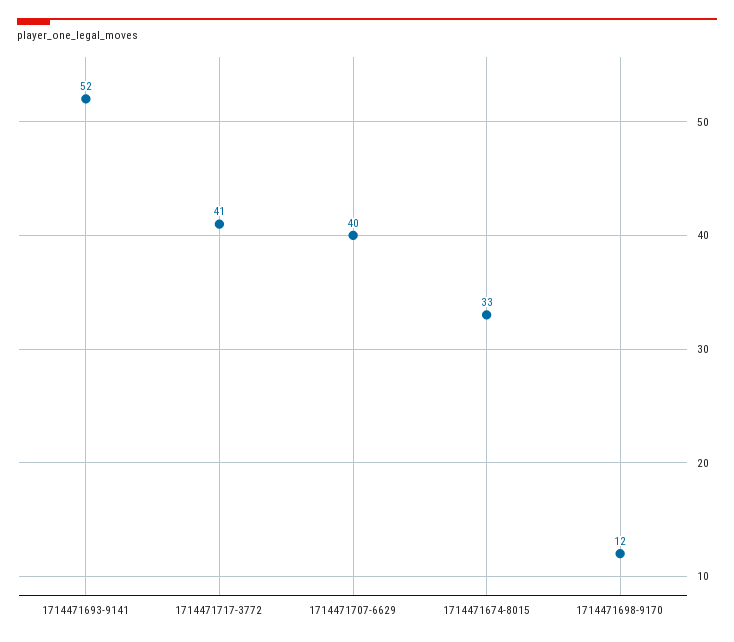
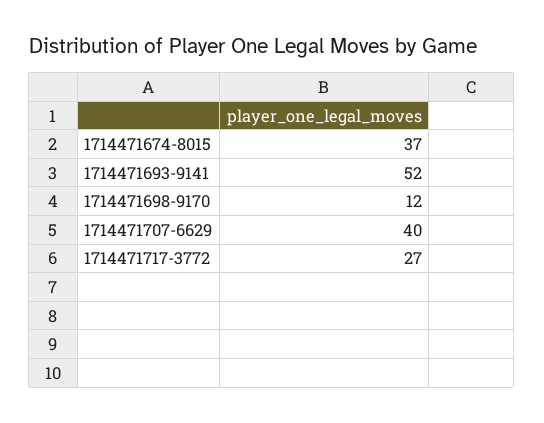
  {
    "1714471693-9141": 52,
-   "1714471717-3772": 41,
+   "1714471717-3772": 27,
    "1714471707-6629": 40,
-   "1714471674-8015": 33,
+   "1714471674-8015": 37,
    "1714471698-9170": 12
  }

